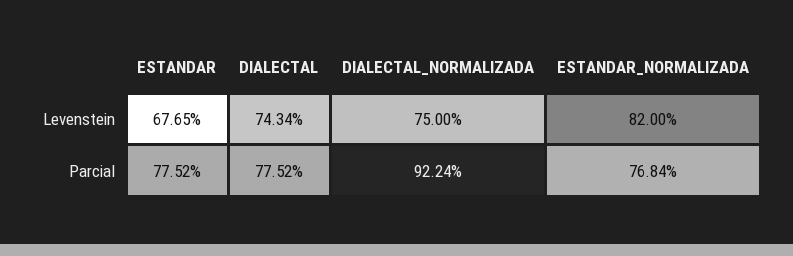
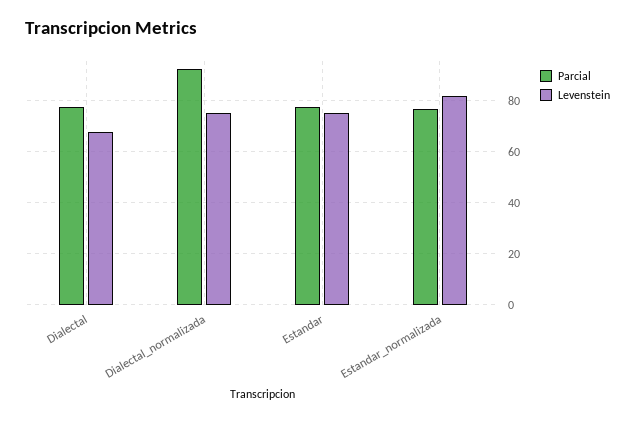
  {
    "Levenstein": {
-     "ESTANDAR": 67.65,
+     "ESTANDAR": 75,
-     "DIALECTAL": 74.34,
+     "DIALECTAL": 67.5,
      "DIALECTAL_NORMALIZADA": 75,
      "ESTANDAR_NORMALIZADA": 82
    },
    "Parcial": {
      "ESTANDAR": 77.52,
      "DIALECTAL": 77.52,
      "DIALECTAL_NORMALIZADA": 92.24,
      "ESTANDAR_NORMALIZADA": 76.84
    }
  }

